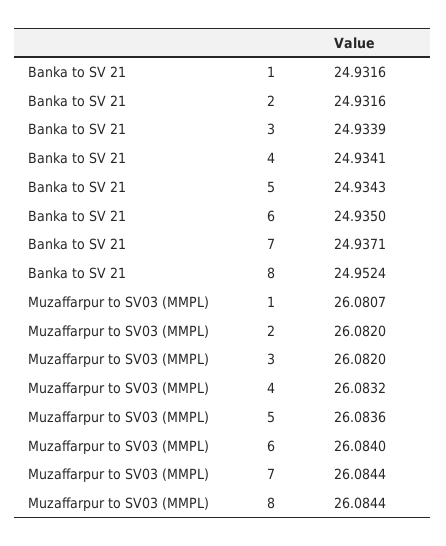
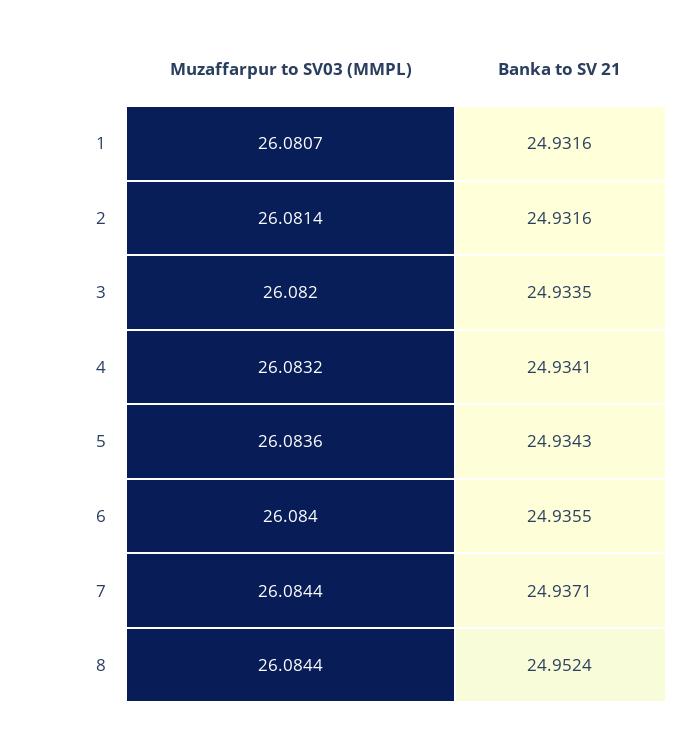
  {
    "Banka to SV 21": {
      "1": 24.9316,
      "2": 24.9316,
-     "3": 24.9339,
+     "3": 24.9335,
      "4": 24.9341,
      "5": 24.9343,
-     "6": 24.935,
+     "6": 24.9355,
      "7": 24.9371,
      "8": 24.9524
    },
    "Muzaffarpur to SV03 (MMPL)": {
      "1": 26.0807,
-     "2": 26.082,
+     "2": 26.0814,
      "3": 26.082,
      "4": 26.0832,
      "5": 26.0836,
      "6": 26.084,
      "7": 26.0844,
      "8": 26.0844
    }
  }

